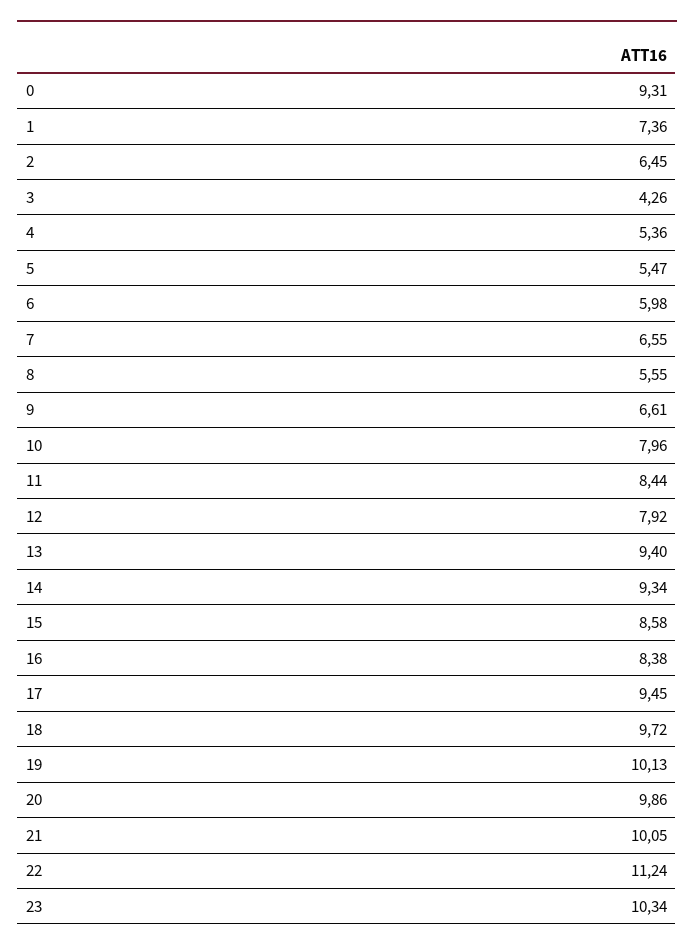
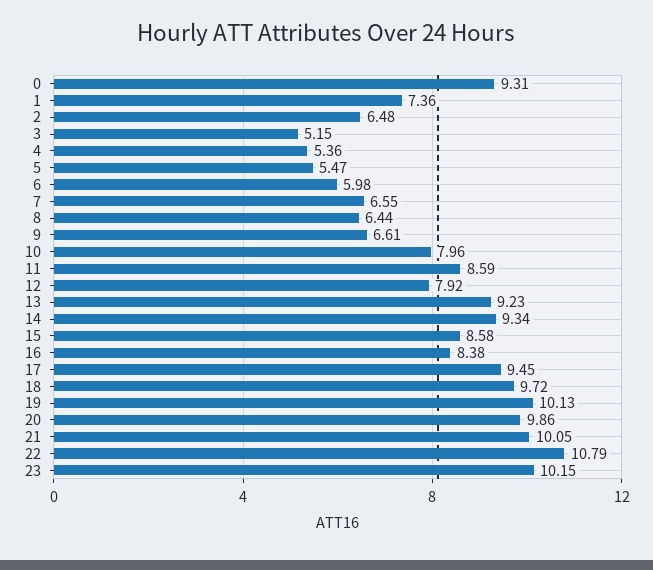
  {
    "0": 9.31,
    "1": 7.36,
-   "2": 6.45,
+   "2": 6.48,
-   "3": 4.26,
+   "3": 5.15,
    "4": 5.36,
    "5": 5.47,
    "6": 5.98,
    "7": 6.55,
-   "8": 5.55,
+   "8": 6.44,
    "9": 6.61,
    "10": 7.96,
-   "11": 8.44,
+   "11": 8.59,
    "12": 7.92,
-   "13": 9.4,
+   "13": 9.23,
    "14": 9.34,
    "15": 8.58,
    "16": 8.38,
    "17": 9.45,
    "18": 9.72,
    "19": 10.13,
    "20": 9.86,
    "21": 10.05,
-   "22": 11.24,
+   "22": 10.79,
-   "23": 10.34
+   "23": 10.15
  }

